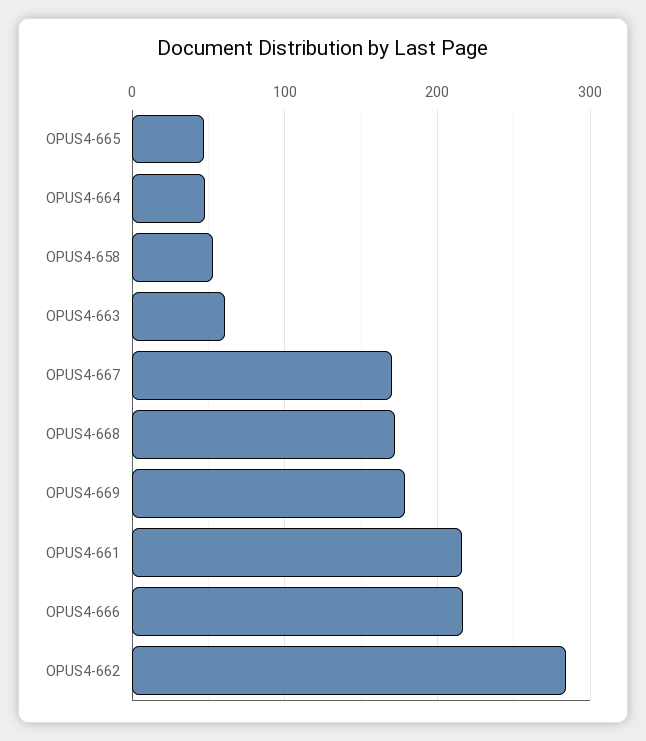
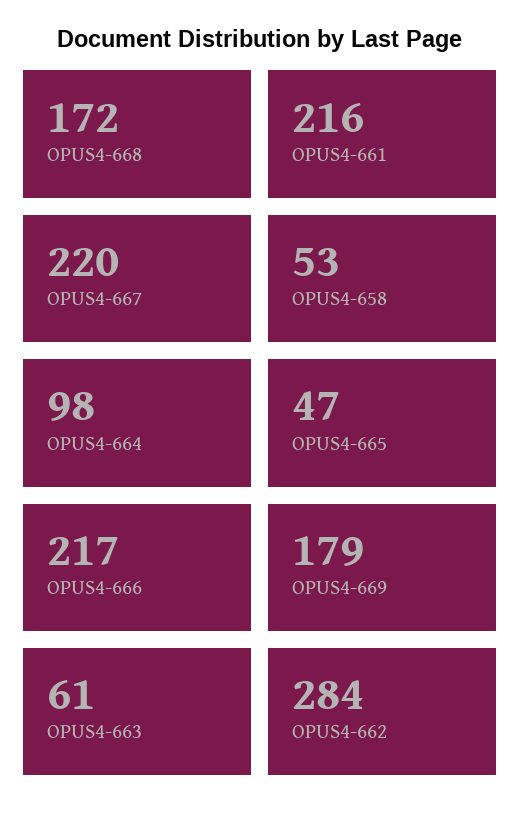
  {
    "OPUS4-665": 47,
-   "OPUS4-664": 50,
+   "OPUS4-664": 98,
    "OPUS4-658": 53,
    "OPUS4-663": 61,
-   "OPUS4-667": 170,
+   "OPUS4-667": 220,
    "OPUS4-668": 172,
    "OPUS4-669": 179,
    "OPUS4-661": 216,
    "OPUS4-666": 217,
    "OPUS4-662": 284
  }

